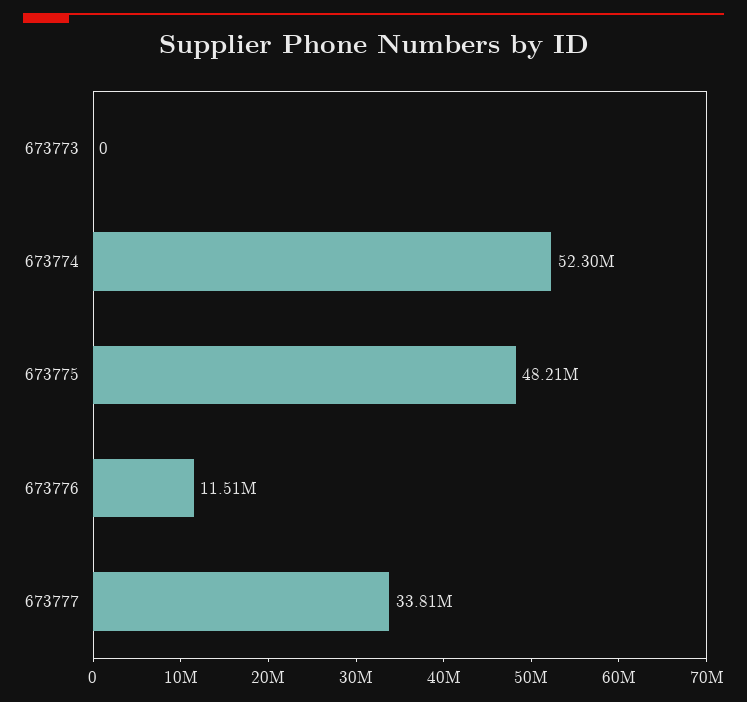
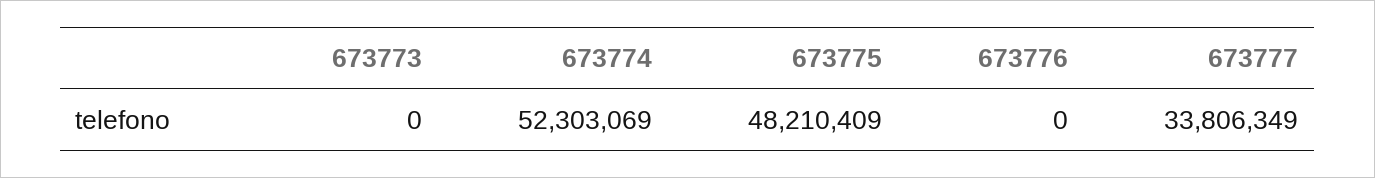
  {
    "673773": 0,
    "673774": 52303069,
    "673775": 48210409,
-   "673776": 11510000,
+   "673776": 0,
    "673777": 33806349
  }

